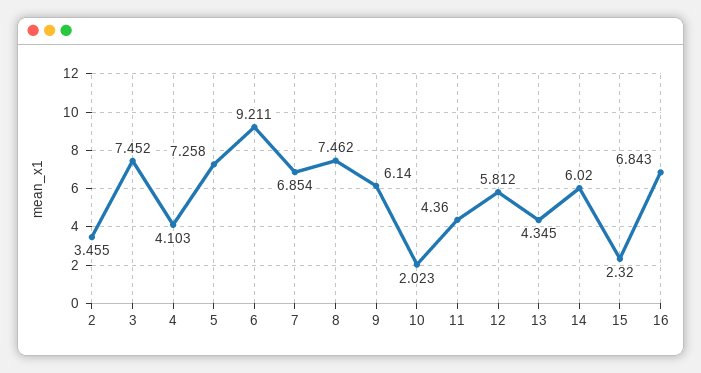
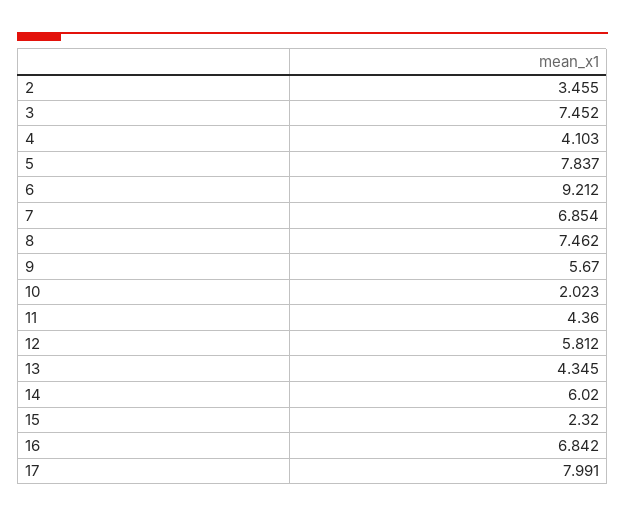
  {
    "2": 3.455,
    "3": 7.452,
    "4": 4.103,
-   "5": 7.258,
+   "5": 7.837,
-   "6": 9.211,
+   "6": 9.212,
    "7": 6.854,
    "8": 7.462,
-   "9": 6.14,
+   "9": 5.67,
    "10": 2.023,
    "11": 4.36,
    "12": 5.812,
    "13": 4.345,
    "14": 6.02,
    "15": 2.32,
-   "16": 6.843
+   "16": 6.842,
+   "17": 7.991
  }

